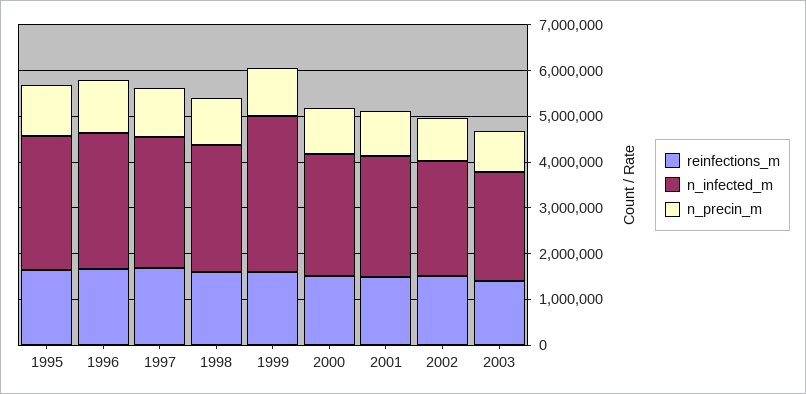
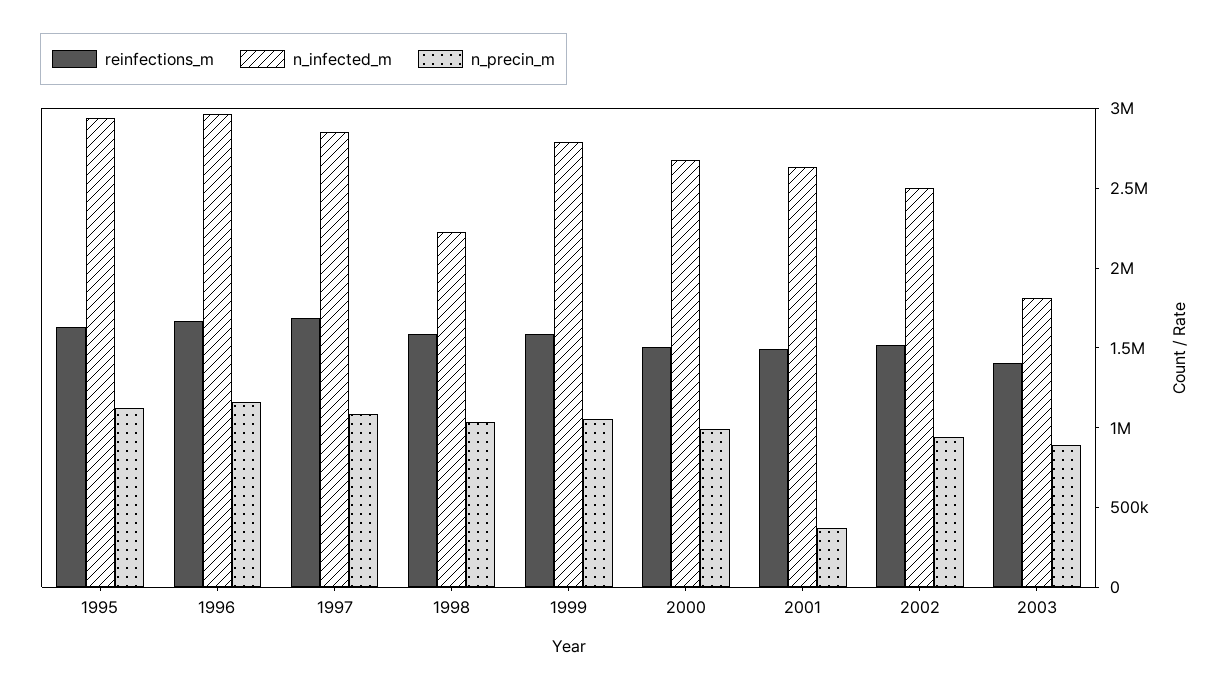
  {
    "reinfections_m": {
      "1995": 1600000,
      "1996": 1700000,
      "1997": 1700000,
      "1998": 1600000,
      "1999": 1600000,
      "2000": 1500000,
      "2001": 1500000,
      "2002": 1500000,
      "2003": 1400000
    },
    "n_infected_m": {
      "1995": 2900000,
      "1996": 3000000,
      "1997": 2900000,
-     "1998": 2800000,
+     "1998": 2200000,
-     "1999": 3400000,
+     "1999": 2800000,
      "2000": 2700000,
      "2001": 2600000,
      "2002": 2500000,
-     "2003": 2400000
+     "2003": 1800000
    },
    "n_precin_m": {
      "1995": 1100000,
      "1996": 1200000,
      "1997": 1100000,
      "1998": 1000000,
      "1999": 1100000,
      "2000": 1000000,
-     "2001": 1000000,
+     "2001": 400000,
      "2002": 900000,
      "2003": 900000
    }
  }

